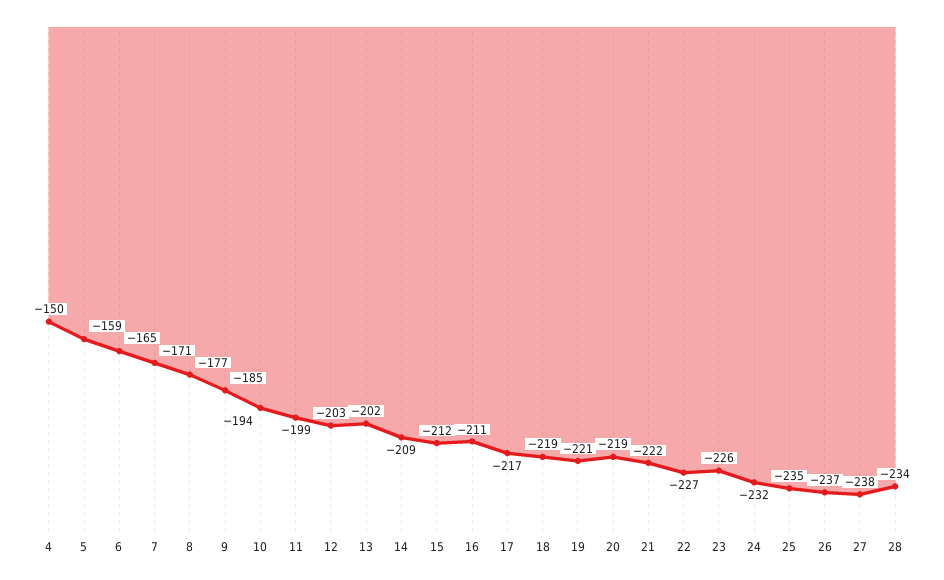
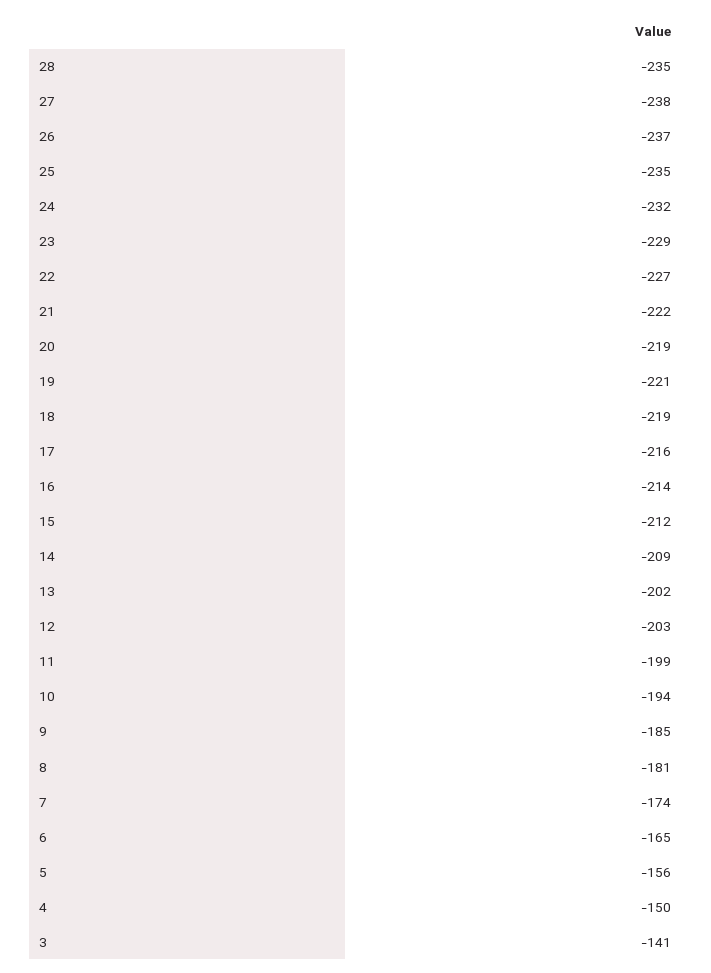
  {
    "4": -150,
-   "5": -159,
+   "5": -156,
    "6": -165,
-   "7": -171,
+   "7": -174,
-   "8": -177,
+   "8": -181,
    "9": -185,
    "10": -194,
    "11": -199,
    "12": -203,
    "13": -202,
    "14": -209,
    "15": -212,
-   "16": -211,
+   "16": -214,
-   "17": -217,
+   "17": -216,
    "18": -219,
    "19": -221,
    "20": -219,
    "21": -222,
    "22": -227,
-   "23": -226,
+   "23": -229,
    "24": -232,
    "25": -235,
    "26": -237,
    "27": -238,
-   "28": -234
+   "28": -235,
+   "3": -141
  }

